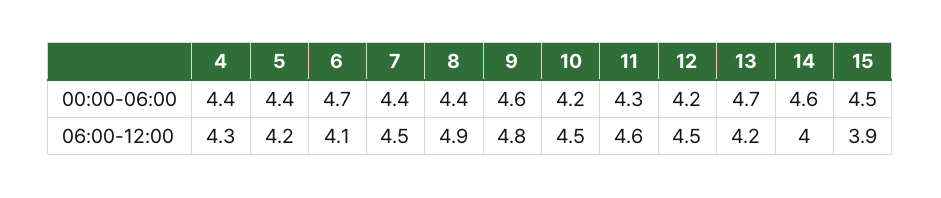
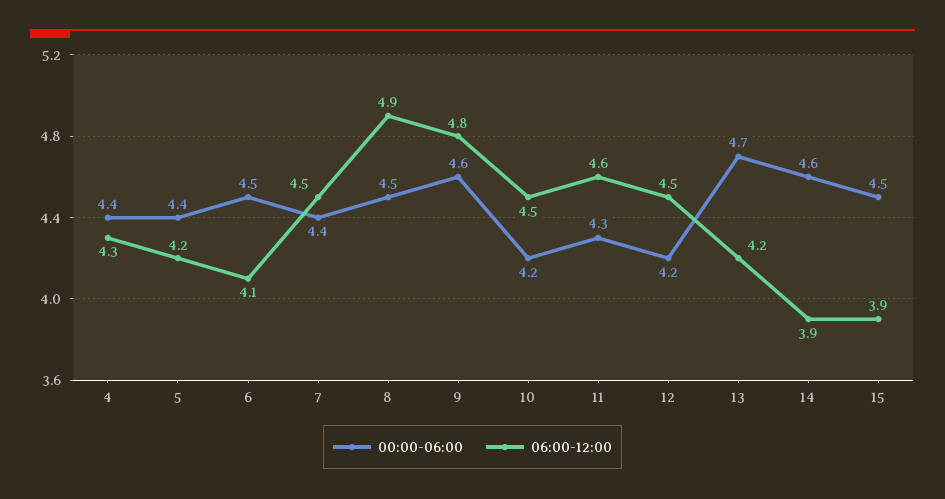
  {
    "00:00-06:00": {
      "4": 4.4,
      "5": 4.4,
-     "6": 4.7,
+     "6": 4.5,
      "7": 4.4,
-     "8": 4.4,
+     "8": 4.5,
      "9": 4.6,
      "10": 4.2,
      "11": 4.3,
      "12": 4.2,
      "13": 4.7,
      "14": 4.6,
      "15": 4.5
    },
    "06:00-12:00": {
      "4": 4.3,
      "5": 4.2,
      "6": 4.1,
      "7": 4.5,
      "8": 4.9,
      "9": 4.8,
      "10": 4.5,
      "11": 4.6,
      "12": 4.5,
      "13": 4.2,
-     "14": 4,
+     "14": 3.9,
      "15": 3.9
    }
  }

